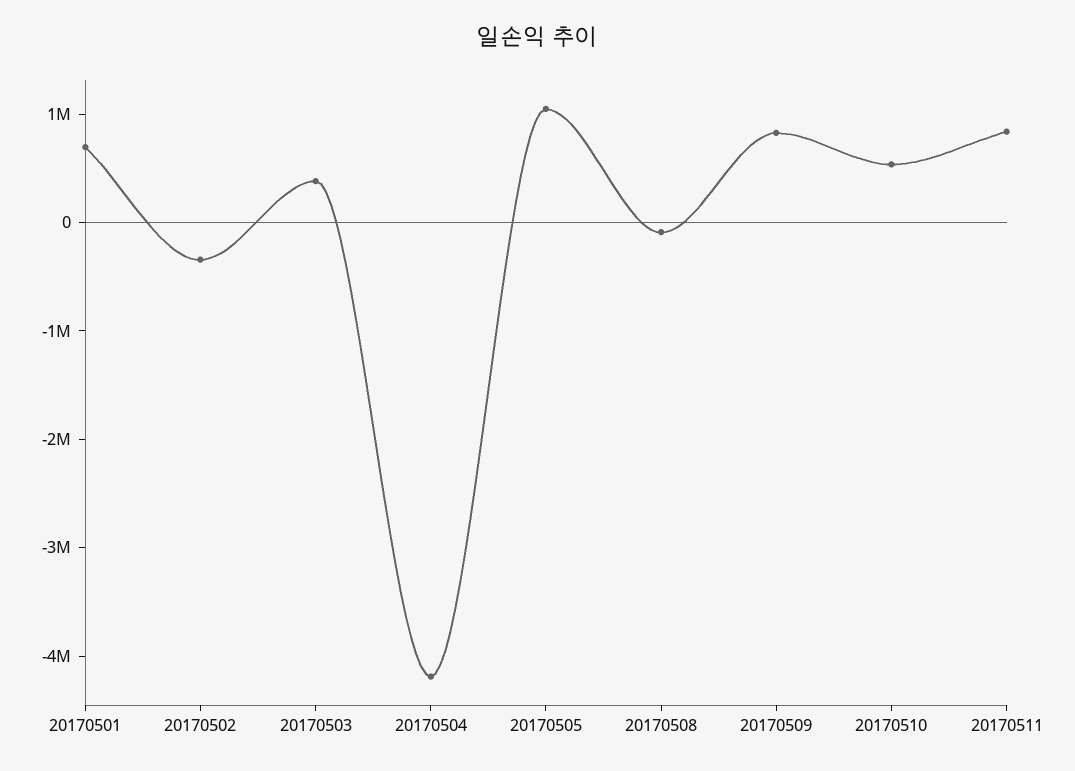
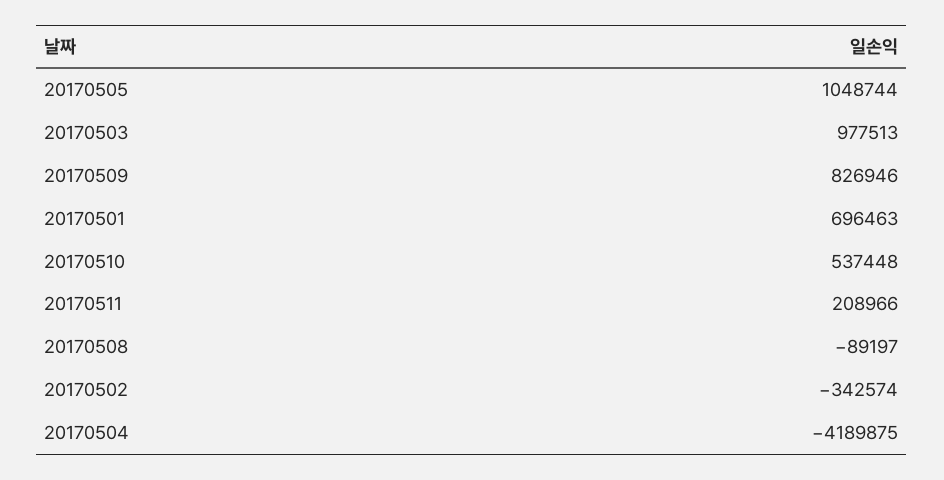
  {
    "20170501": 696463,
    "20170502": -342574,
-   "20170503": 400000,
+   "20170503": 977513,
    "20170504": -4189875,
    "20170505": 1048744,
    "20170508": -89197,
    "20170509": 826946,
    "20170510": 537448,
-   "20170511": 800000
+   "20170511": 208966
  }

